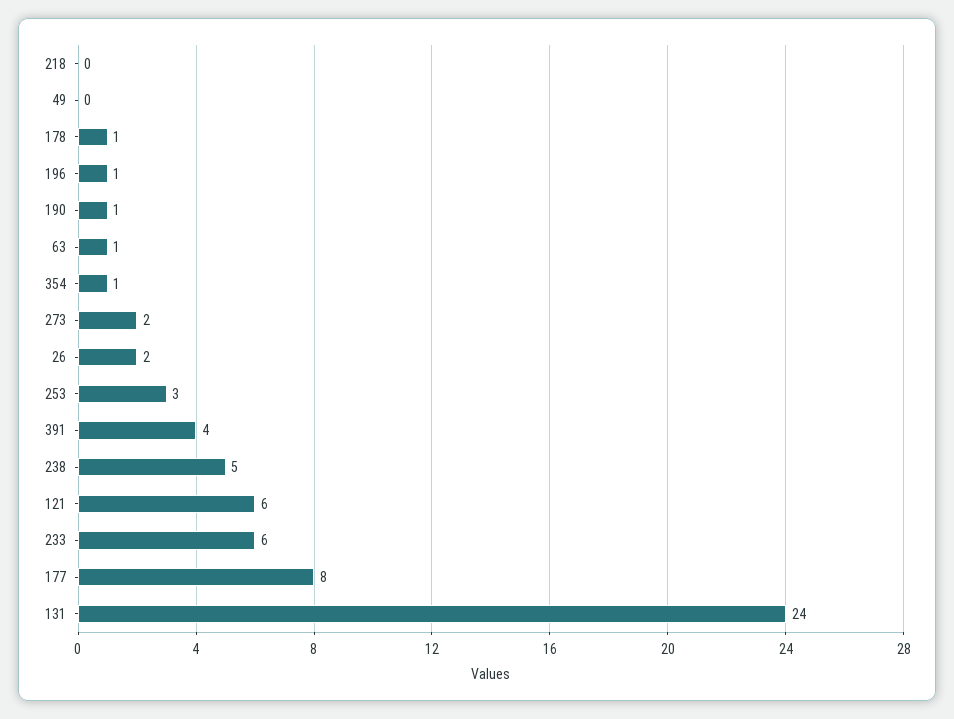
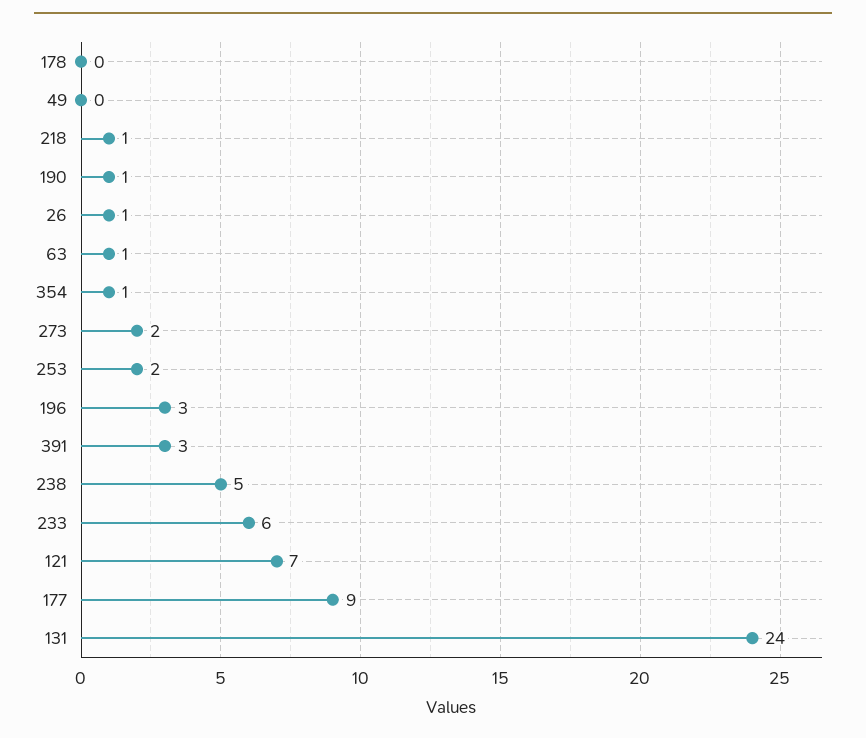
  {
-   "218": 0,
+   "218": 1,
    "49": 0,
-   "178": 1,
+   "178": 0,
-   "196": 1,
+   "196": 3,
    "190": 1,
    "63": 1,
    "354": 1,
    "273": 2,
-   "26": 2,
+   "26": 1,
-   "253": 3,
+   "253": 2,
-   "391": 4,
+   "391": 3,
    "238": 5,
-   "121": 6,
+   "121": 7,
    "233": 6,
-   "177": 8,
+   "177": 9,
    "131": 24
  }

